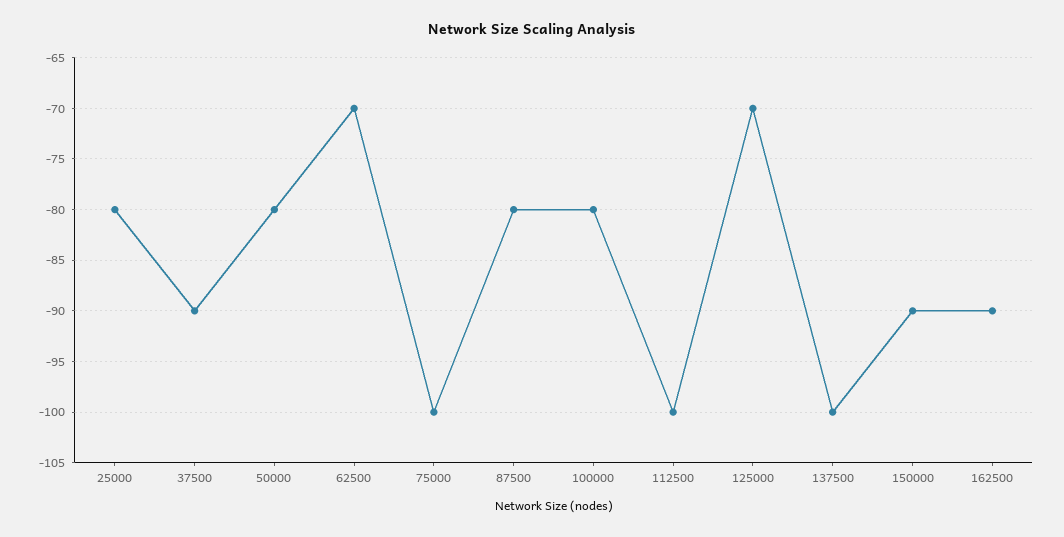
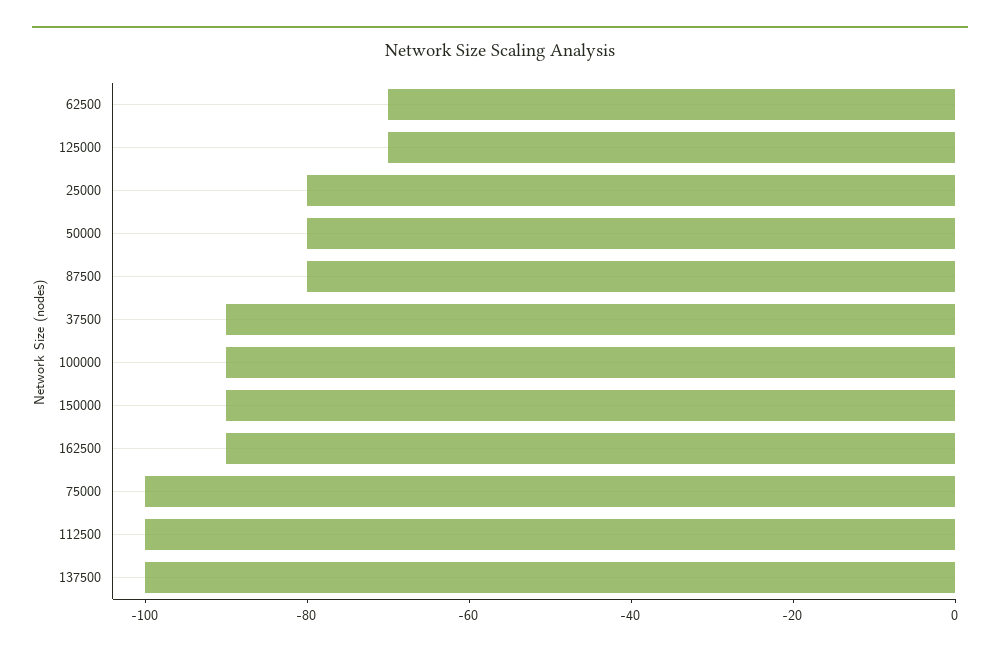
  {
    "25000": -80,
    "37500": -90,
    "50000": -80,
    "62500": -70,
    "75000": -100,
    "87500": -80,
-   "100000": -80,
+   "100000": -90,
    "112500": -100,
    "125000": -70,
    "137500": -100,
    "150000": -90,
    "162500": -90
  }

